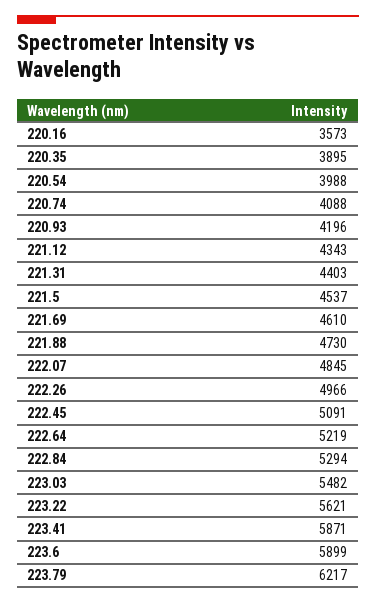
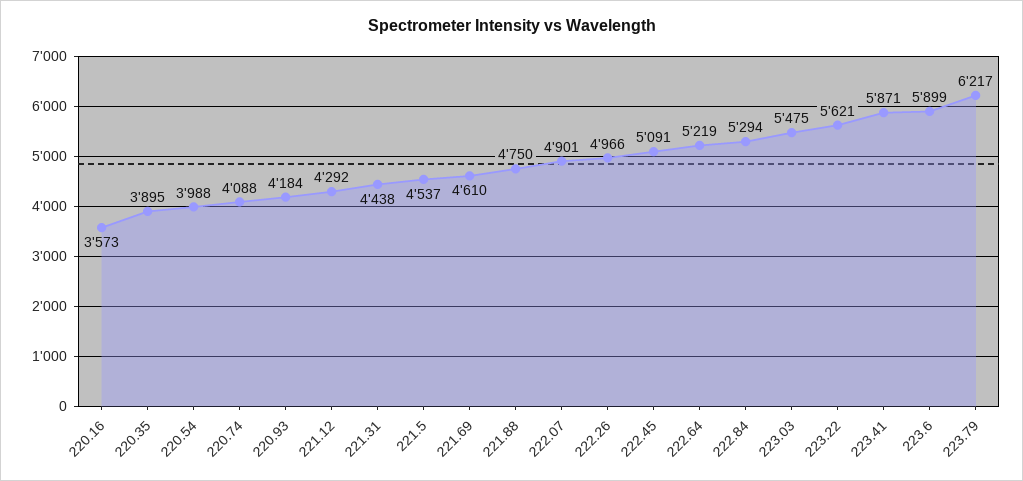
  {
    "220.16": 3573,
    "220.35": 3895,
    "220.54": 3988,
    "220.74": 4088,
-   "220.93": 4196,
+   "220.93": 4184,
-   "221.12": 4343,
+   "221.12": 4292,
-   "221.31": 4403,
+   "221.31": 4438,
    "221.5": 4537,
    "221.69": 4610,
-   "221.88": 4730,
+   "221.88": 4750,
-   "222.07": 4845,
+   "222.07": 4901,
    "222.26": 4966,
    "222.45": 5091,
    "222.64": 5219,
    "222.84": 5294,
-   "223.03": 5482,
+   "223.03": 5475,
    "223.22": 5621,
    "223.41": 5871,
    "223.6": 5899,
    "223.79": 6217
  }

